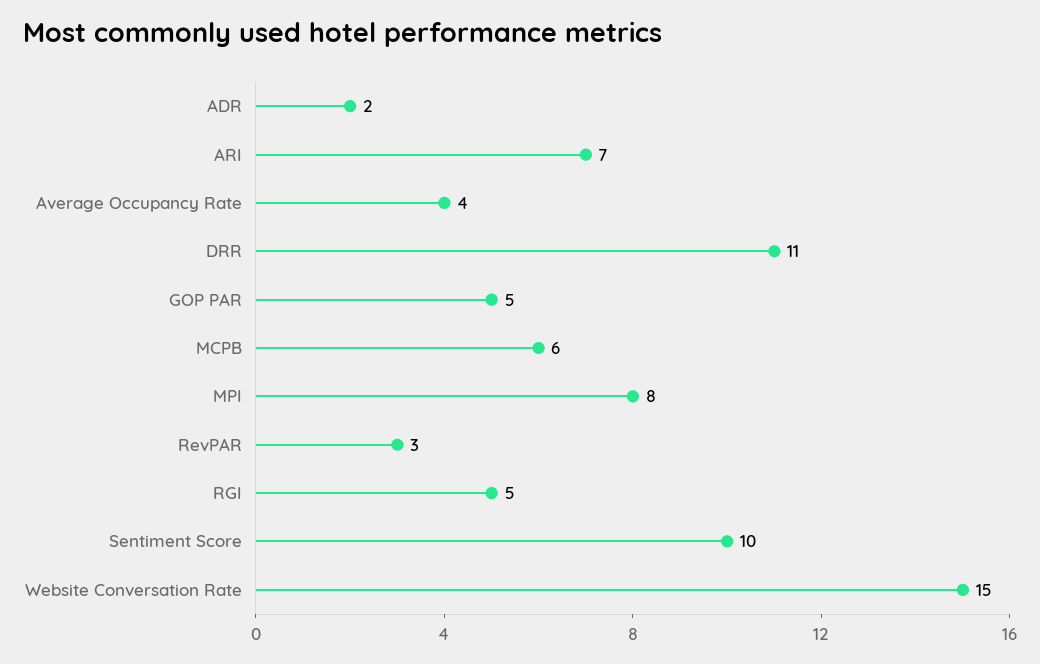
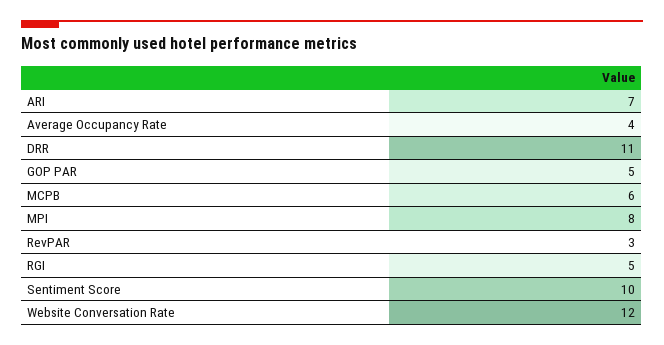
  {
-   "ADR": 2,
    "ARI": 7,
    "Average Occupancy Rate": 4,
    "DRR": 11,
    "GOP PAR": 5,
    "MCPB": 6,
    "MPI": 8,
    "RevPAR": 3,
    "RGI": 5,
    "Sentiment Score": 10,
-   "Website Conversation Rate": 15
+   "Website Conversation Rate": 12
  }

